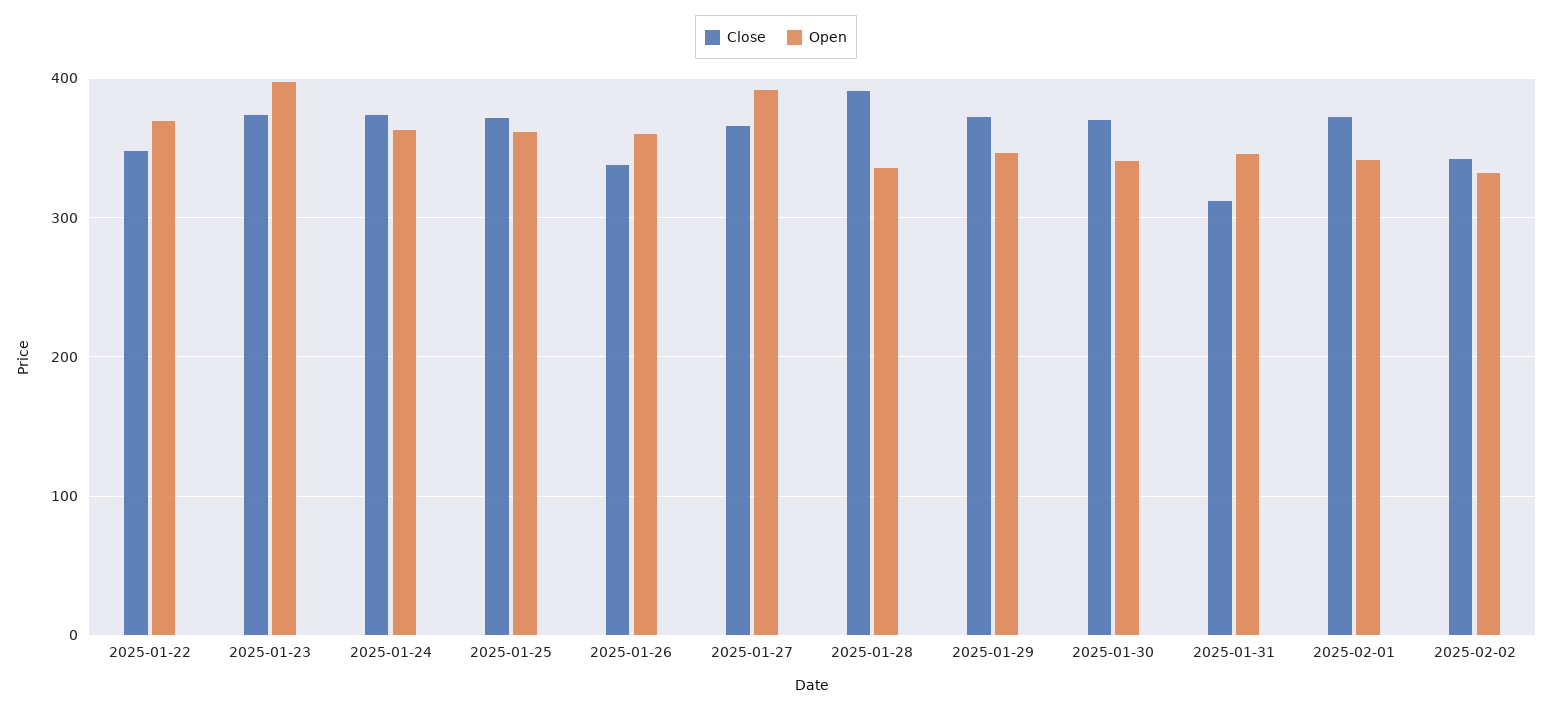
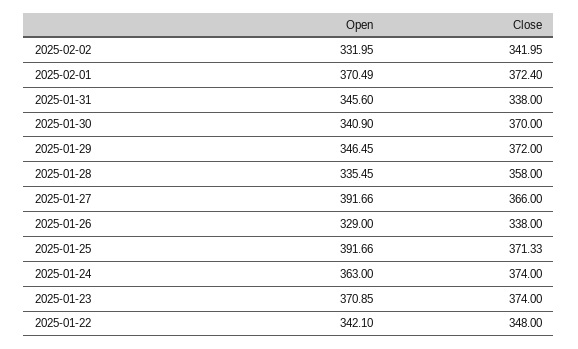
  {
    "Close": {
      "2025-01-22": 348,
      "2025-01-23": 374,
      "2025-01-24": 374,
      "2025-01-25": 371.33,
      "2025-01-26": 338,
      "2025-01-27": 366,
-     "2025-01-28": 390,
+     "2025-01-28": 358,
      "2025-01-29": 372,
      "2025-01-30": 370,
-     "2025-01-31": 310,
+     "2025-01-31": 338,
      "2025-02-01": 372.4,
      "2025-02-02": 341.95
    },
    "Open": {
-     "2025-01-22": 370,
+     "2025-01-22": 342.1,
-     "2025-01-23": 400,
+     "2025-01-23": 370.85,
      "2025-01-24": 363,
-     "2025-01-25": 360,
+     "2025-01-25": 391.66,
-     "2025-01-26": 360,
+     "2025-01-26": 329,
      "2025-01-27": 391.66,
      "2025-01-28": 335.45,
      "2025-01-29": 346.45,
      "2025-01-30": 340.9,
      "2025-01-31": 345.6,
-     "2025-02-01": 340,
+     "2025-02-01": 370.49,
      "2025-02-02": 331.95
    }
  }

